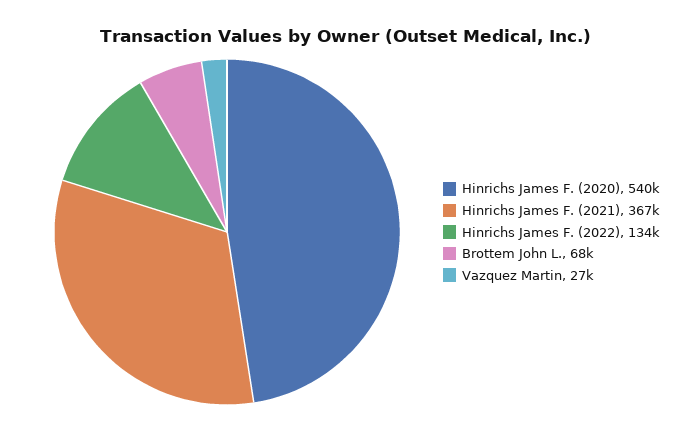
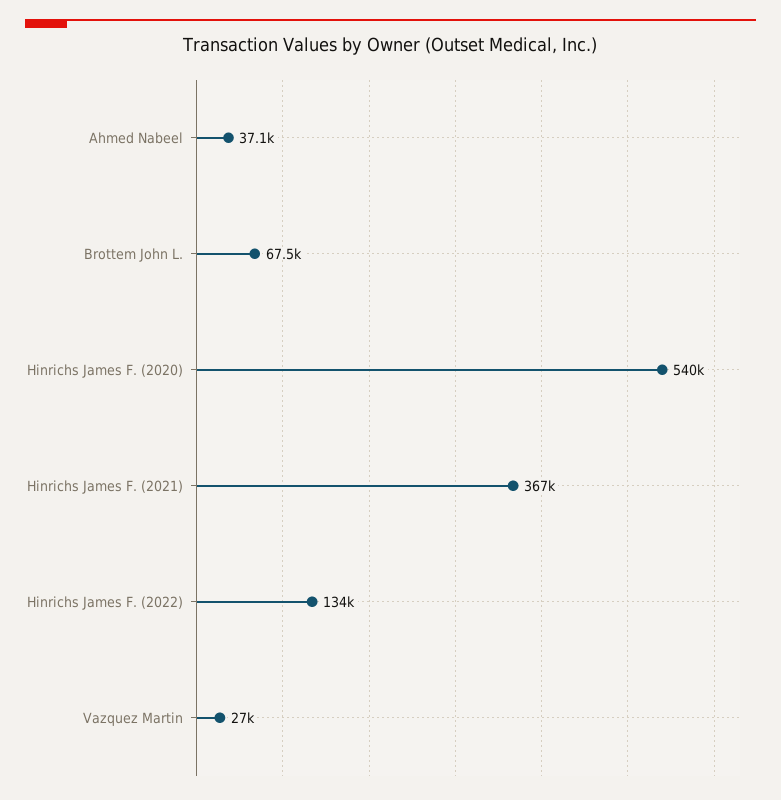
  {
    "Hinrichs James F. (2020)": 540000,
    "Hinrichs James F. (2021)": 367000,
    "Hinrichs James F. (2022)": 134000,
    "Brottem John L.": 67500,
-   "Vazquez Martin": 27000
+   "Vazquez Martin": 27000,
+   "Ahmed Nabeel": 37100
  }

